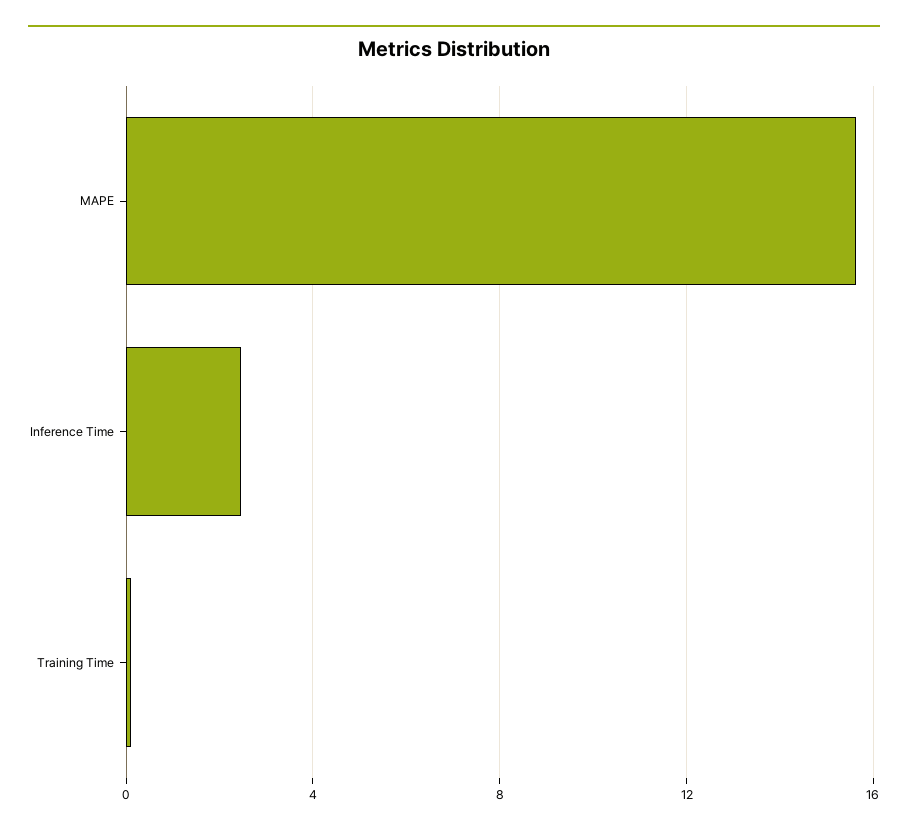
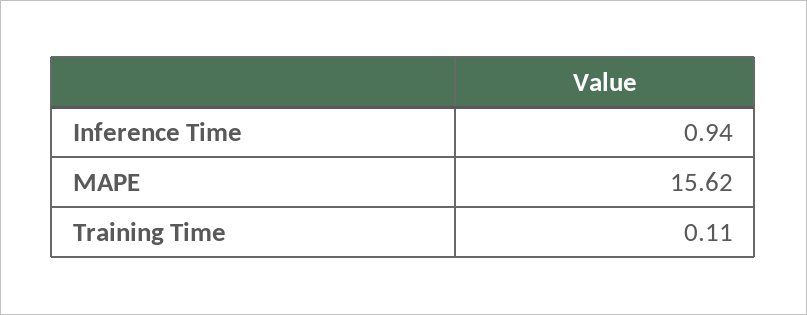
  {
    "MAPE": 15.62,
-   "Inference Time": 2.5,
+   "Inference Time": 0.94,
    "Training Time": 0.11
  }

